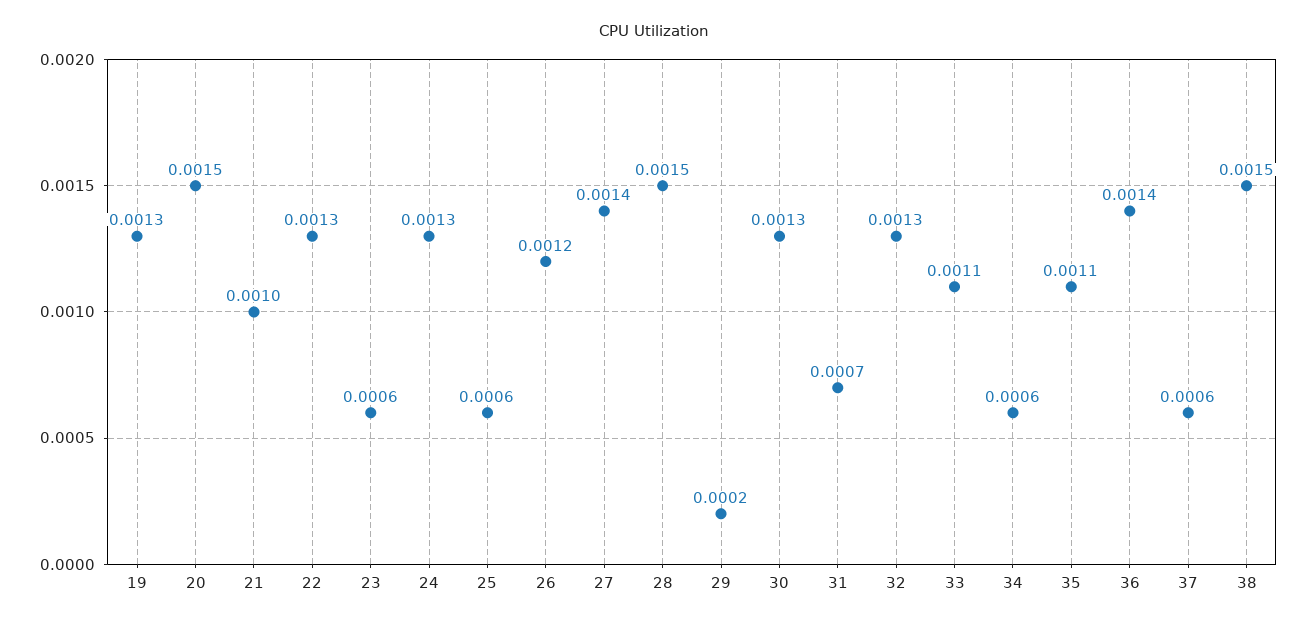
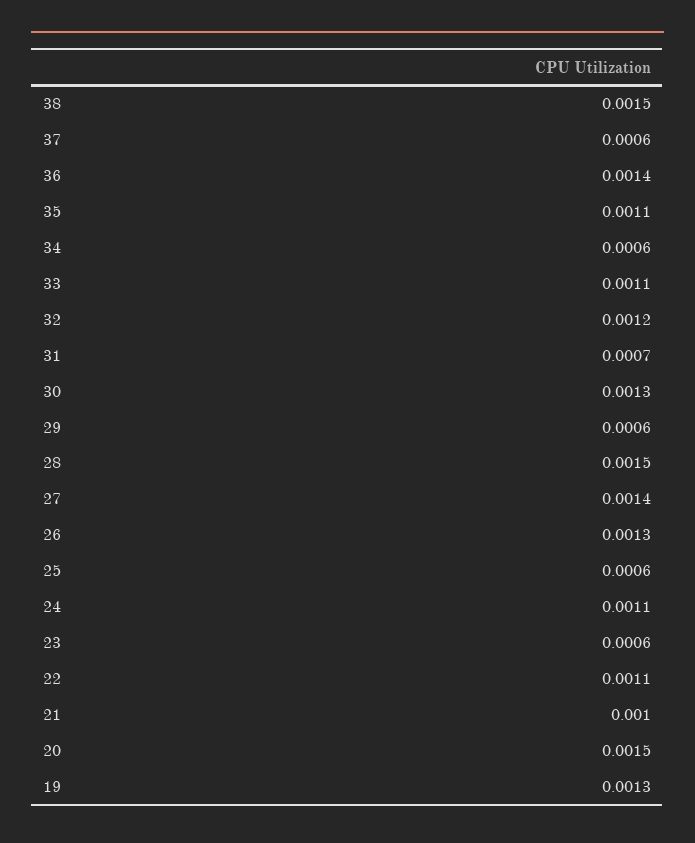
  {
    "19": 0.0013,
    "20": 0.0015,
    "21": 0.001,
-   "22": 0.0013,
+   "22": 0.0011,
    "23": 0.0006,
-   "24": 0.0013,
+   "24": 0.0011,
    "25": 0.0006,
-   "26": 0.0012,
+   "26": 0.0013,
    "27": 0.0014,
    "28": 0.0015,
-   "29": 0.0002,
+   "29": 0.0006,
    "30": 0.0013,
    "31": 0.0007,
-   "32": 0.0013,
+   "32": 0.0012,
    "33": 0.0011,
    "34": 0.0006,
    "35": 0.0011,
    "36": 0.0014,
    "37": 0.0006,
    "38": 0.0015
  }

